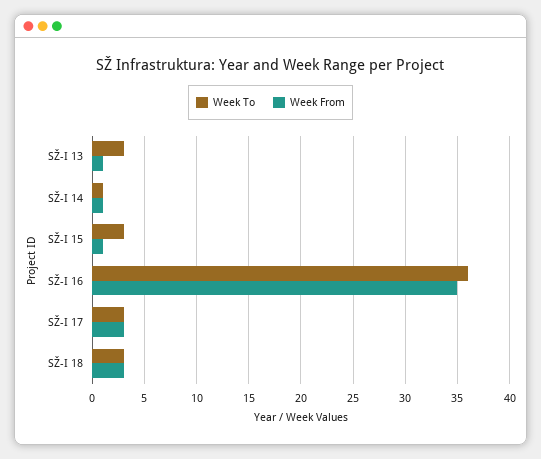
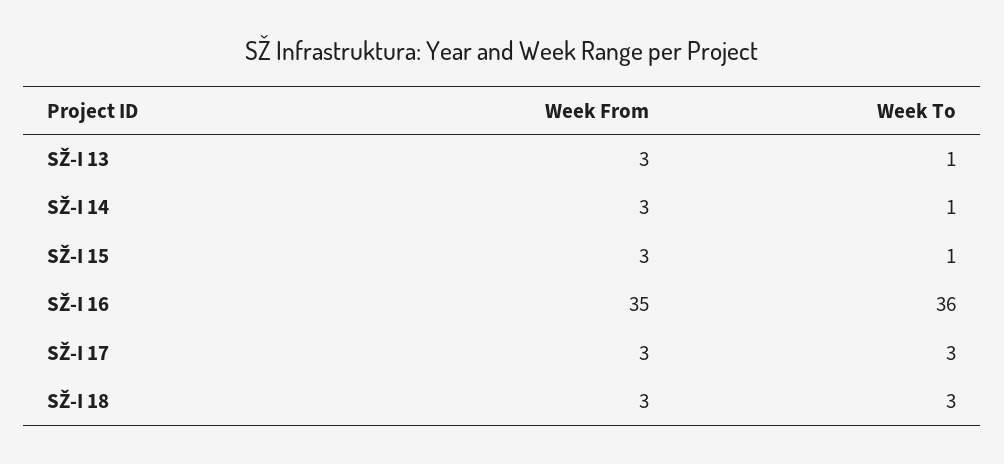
  {
    "Week To": {
-     "SŽ-I 13": 3,
+     "SŽ-I 13": 1,
      "SŽ-I 14": 1,
-     "SŽ-I 15": 3,
+     "SŽ-I 15": 1,
      "SŽ-I 16": 36,
      "SŽ-I 17": 3,
      "SŽ-I 18": 3
    },
    "Week From": {
-     "SŽ-I 13": 1,
+     "SŽ-I 13": 3,
-     "SŽ-I 14": 1,
+     "SŽ-I 14": 3,
-     "SŽ-I 15": 1,
+     "SŽ-I 15": 3,
      "SŽ-I 16": 35,
      "SŽ-I 17": 3,
      "SŽ-I 18": 3
    }
  }

